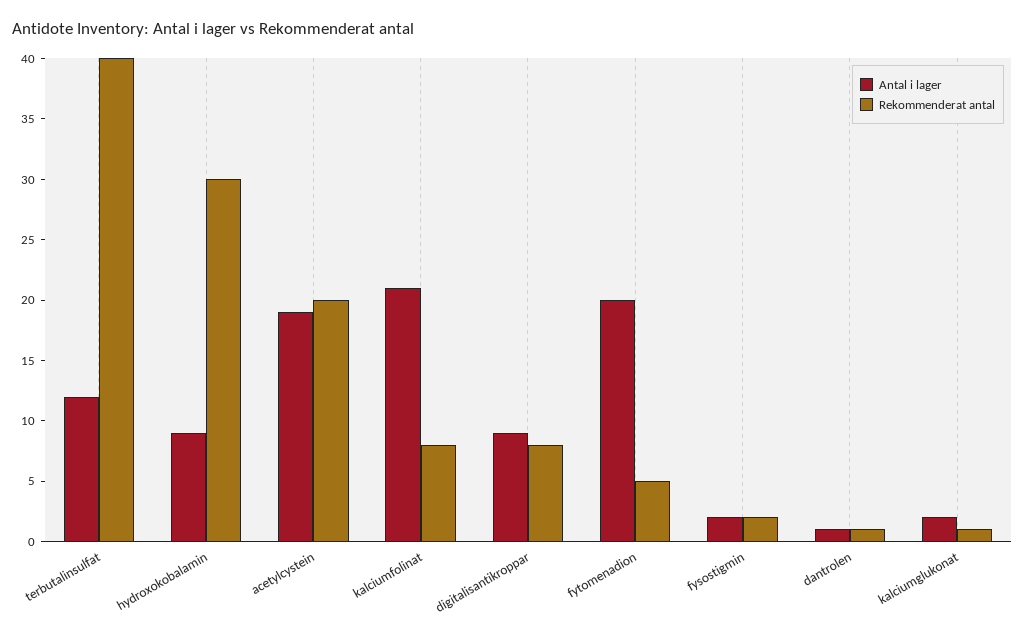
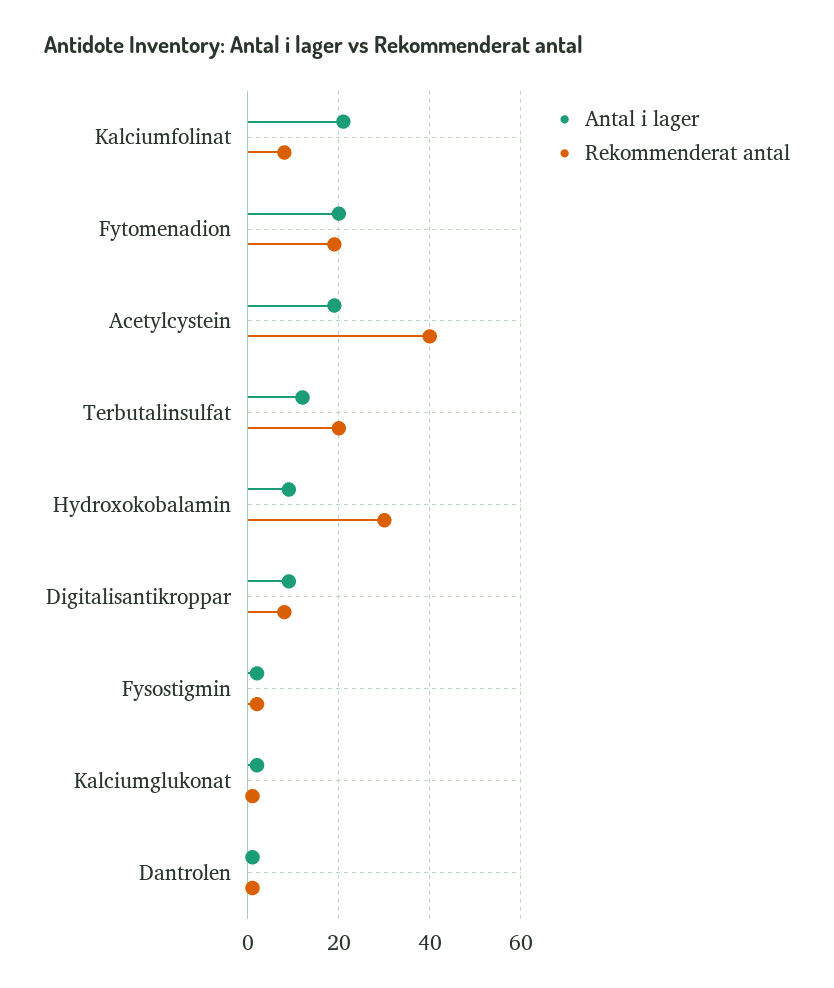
  {
    "Antal i lager": {
      "terbutalinsulfat": 12,
      "hydroxokobalamin": 9,
      "acetylcystein": 19,
      "kalciumfolinat": 21,
      "digitalisantikroppar": 9,
      "fytomenadion": 20,
      "fysostigmin": 2,
      "dantrolen": 1,
      "kalciumglukonat": 2
    },
    "Rekommenderat antal": {
-     "terbutalinsulfat": 40,
+     "terbutalinsulfat": 20,
      "hydroxokobalamin": 30,
-     "acetylcystein": 20,
+     "acetylcystein": 40,
      "kalciumfolinat": 8,
      "digitalisantikroppar": 8,
-     "fytomenadion": 5,
+     "fytomenadion": 20,
      "fysostigmin": 2,
      "dantrolen": 1,
      "kalciumglukonat": 1
    }
  }

